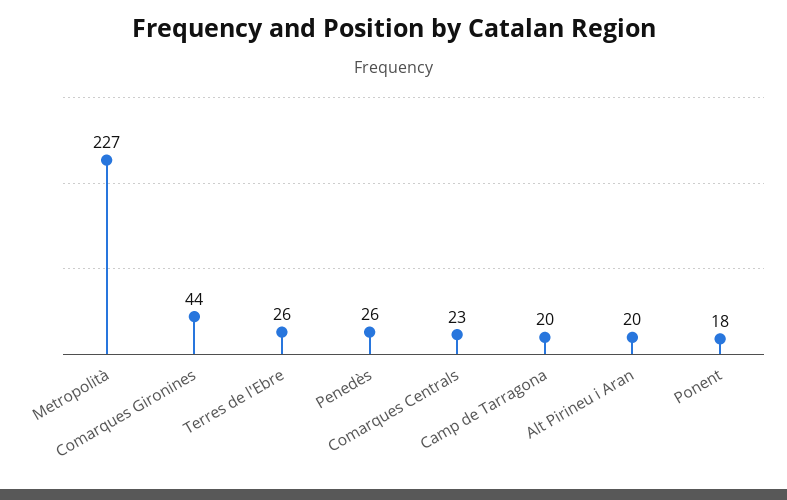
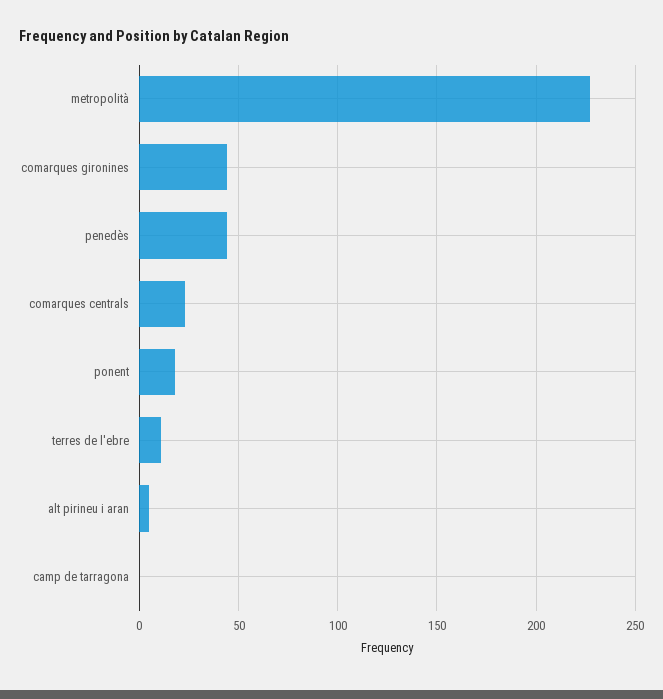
  {
    "Metropolità": 227,
    "Comarques Gironines": 44,
-   "Terres de l'Ebre": 26,
+   "Terres de l'Ebre": 10,
-   "Penedès": 26,
+   "Penedès": 45,
    "Comarques Centrals": 23,
-   "Camp de Tarragona": 20,
+   "Camp de Tarragona": 0,
-   "Alt Pirineu i Aran": 20,
+   "Alt Pirineu i Aran": 5,
    "Ponent": 18
  }

